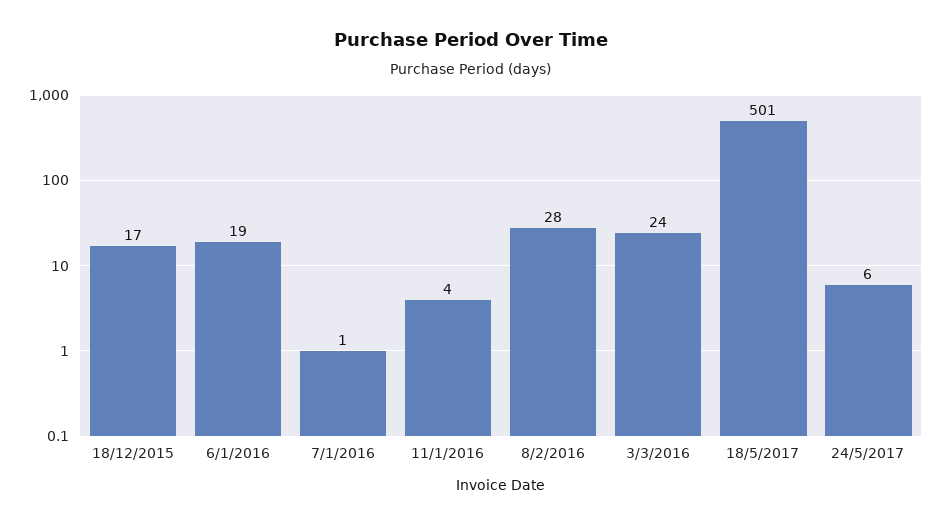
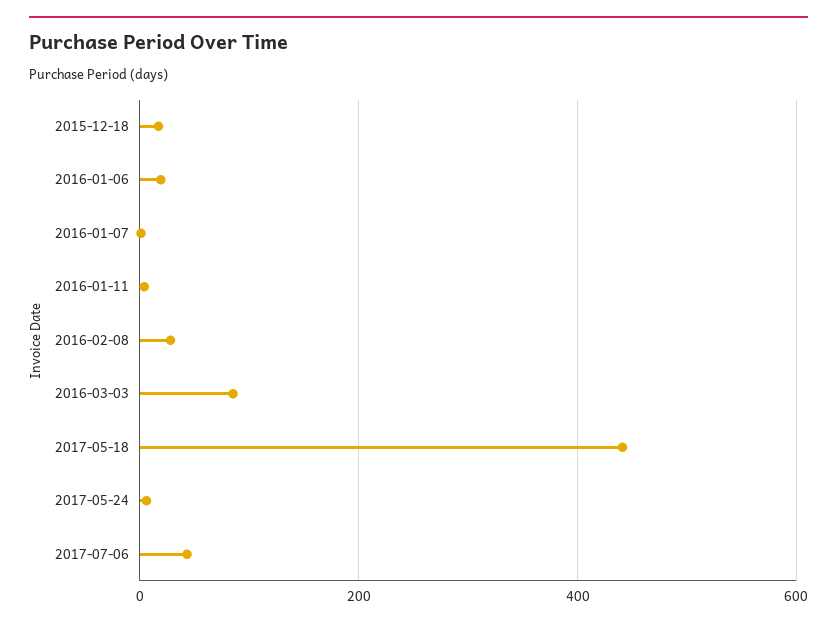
  {
    "18/12/2015": 17,
    "6/1/2016": 19,
    "7/1/2016": 1,
    "11/1/2016": 4,
    "8/2/2016": 28,
-   "3/3/2016": 24,
+   "3/3/2016": 80,
-   "18/5/2017": 501,
+   "18/5/2017": 440,
-   "24/5/2017": 6
+   "24/5/2017": 6,
+   "2017-07-06": 40
  }

